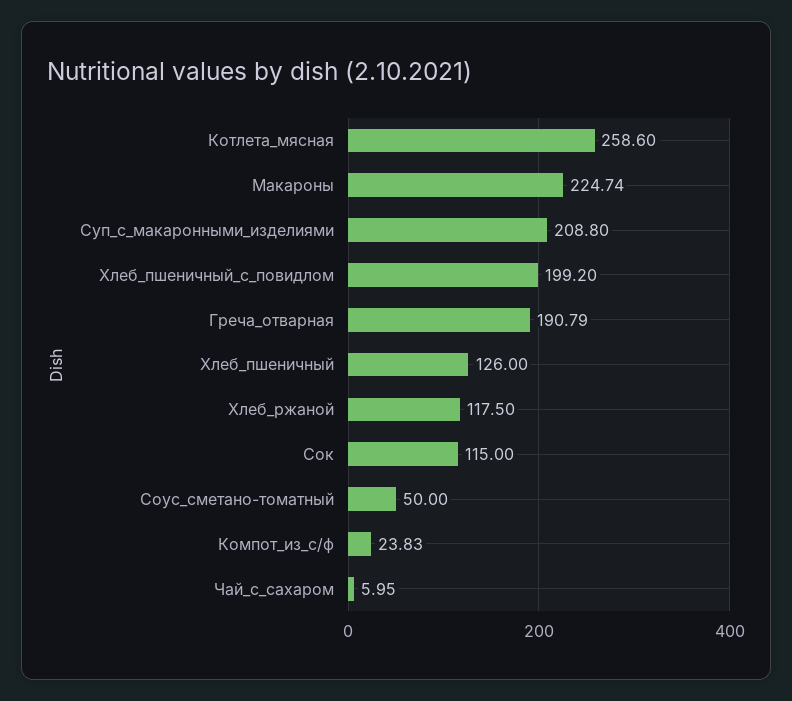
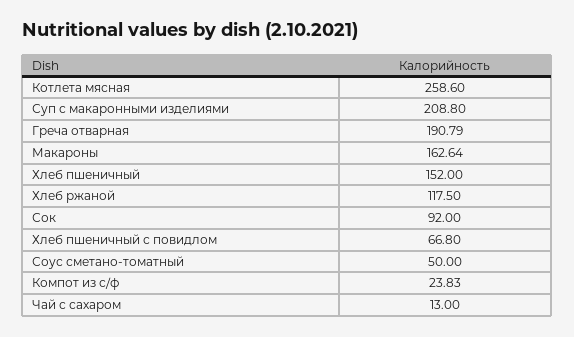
  {
    "Котлета_мясная": 258.6,
-   "Макароны": 224.74,
+   "Макароны": 162.64,
    "Суп_с_макаронными_изделиями": 208.8,
-   "Хлеб_пшеничный_с_повидлом": 199.2,
+   "Хлеб_пшеничный_с_повидлом": 66.8,
    "Греча_отварная": 190.79,
-   "Хлеб_пшеничный": 126,
+   "Хлеб_пшеничный": 152,
    "Хлеб_ржаной": 117.5,
-   "Сок": 115,
+   "Сок": 92,
    "Соус_сметано-томатный": 50,
    "Компот_из_с/ф": 23.83,
-   "Чай_с_сахаром": 5.95
+   "Чай_с_сахаром": 13
  }

